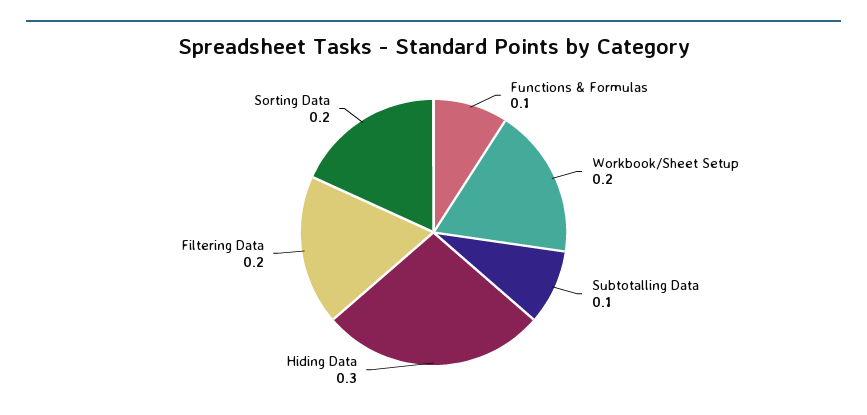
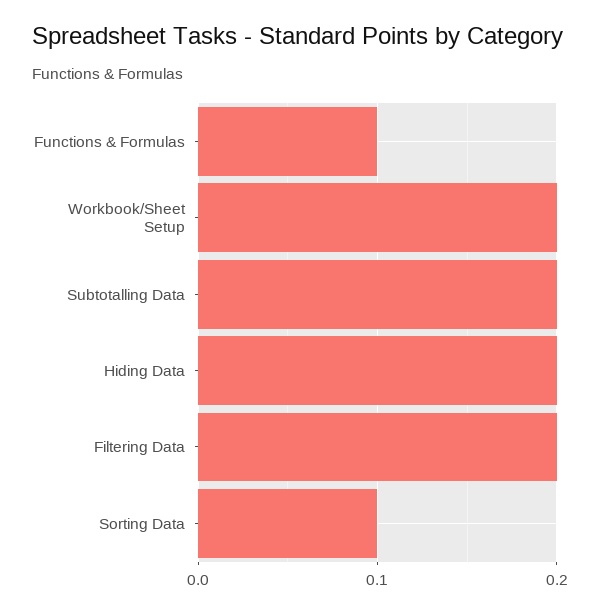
  {
    "Functions & Formulas": 0.1,
    "Workbook/Sheet Setup": 0.2,
-   "Subtotalling Data": 0.1,
+   "Subtotalling Data": 0.2,
-   "Hiding Data": 0.3,
+   "Hiding Data": 0.2,
    "Filtering Data": 0.2,
-   "Sorting Data": 0.2
+   "Sorting Data": 0.1
  }

